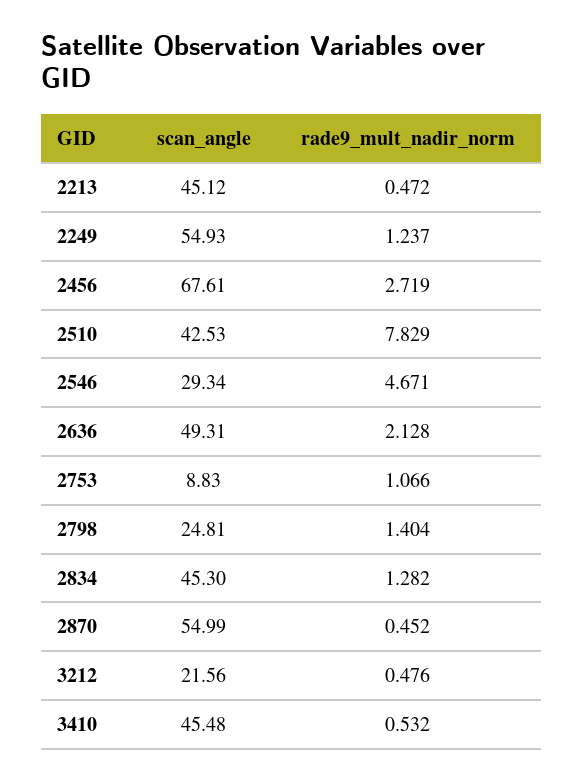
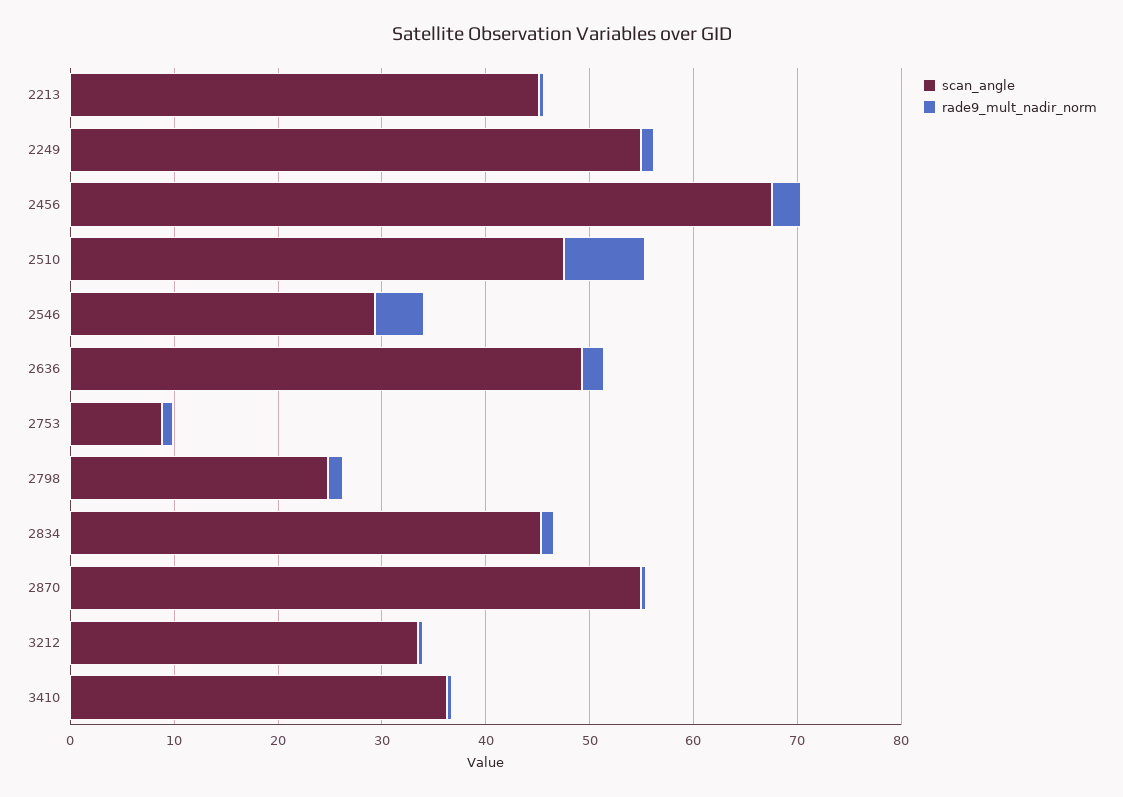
  {
    "scan_angle": {
      "2213": 45.12,
      "2249": 54.93,
      "2456": 67.61,
-     "2510": 42.53,
+     "2510": 48,
      "2546": 29.34,
      "2636": 49.31,
      "2753": 8.83,
      "2798": 24.81,
      "2834": 45.3,
      "2870": 54.99,
-     "3212": 21.56,
+     "3212": 34,
-     "3410": 45.48
+     "3410": 36
    },
    "rade9_mult_nadir_norm": {
      "2213": 0.472,
      "2249": 1.237,
      "2456": 2.719,
      "2510": 7.829,
      "2546": 4.671,
      "2636": 2.128,
      "2753": 1.066,
      "2798": 1.404,
      "2834": 1.282,
      "2870": 0.452,
      "3212": 0.476,
      "3410": 0.532
    }
  }

